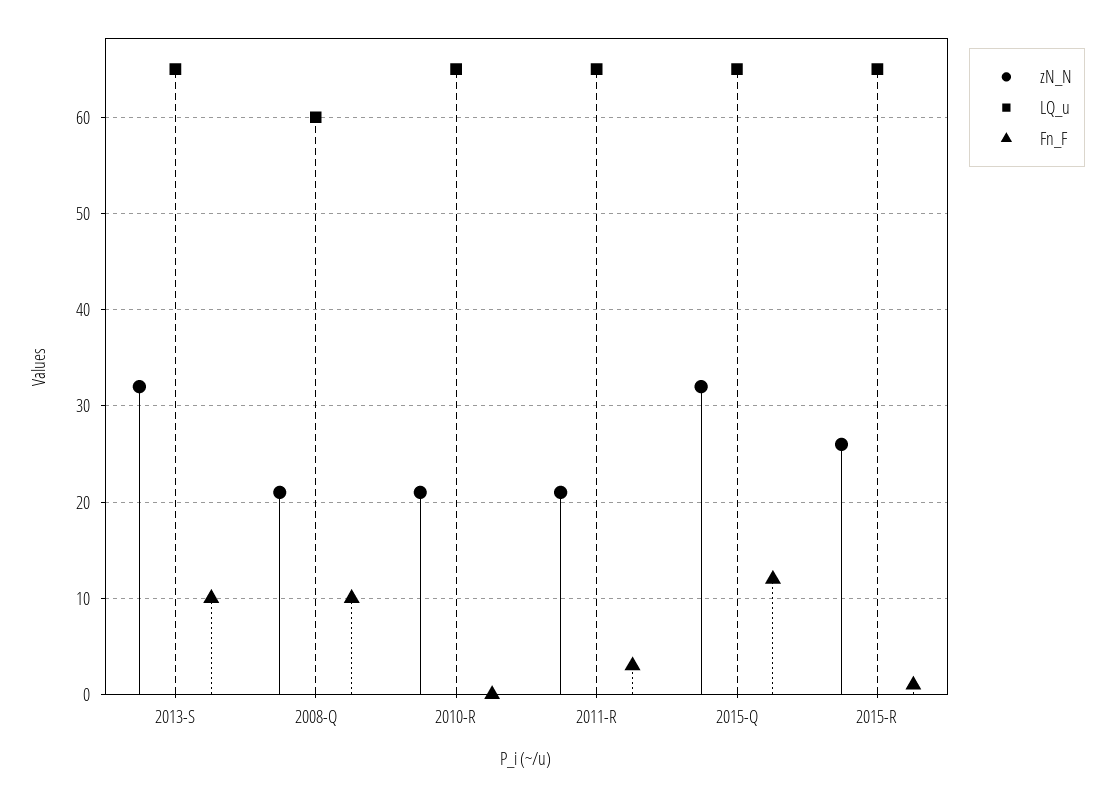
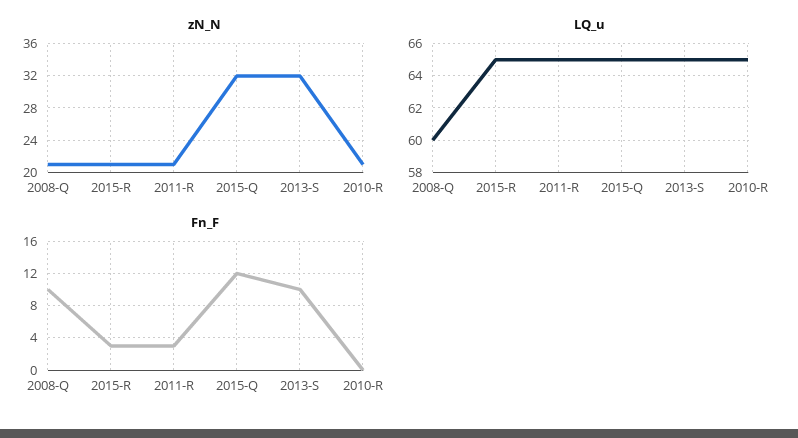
  {
    "zN_N": {
      "2013-S": 32,
      "2008-Q": 21,
      "2010-R": 21,
      "2011-R": 21,
      "2015-Q": 32,
-     "2015-R": 26
+     "2015-R": 21
    },
    "LQ_u": {
      "2013-S": 65,
      "2008-Q": 60,
      "2010-R": 65,
      "2011-R": 65,
      "2015-Q": 65,
      "2015-R": 65
    },
    "Fn_F": {
      "2013-S": 10,
      "2008-Q": 10,
      "2010-R": 0,
      "2011-R": 3,
      "2015-Q": 12,
-     "2015-R": 1
+     "2015-R": 3
    }
  }

